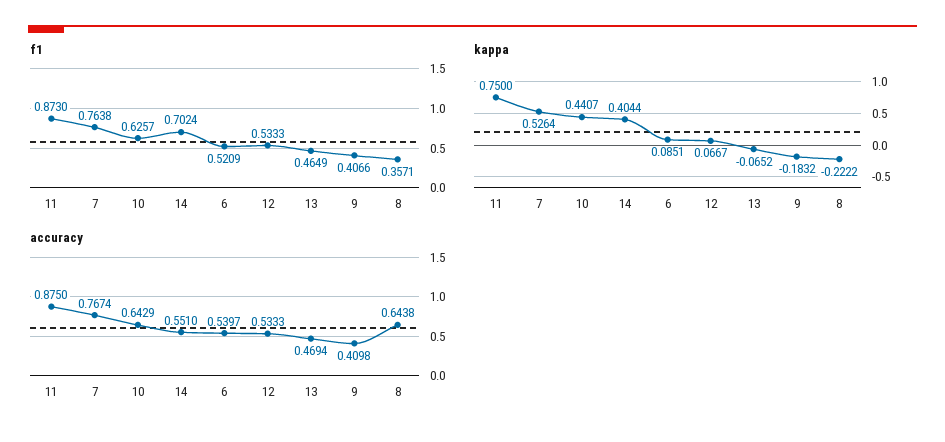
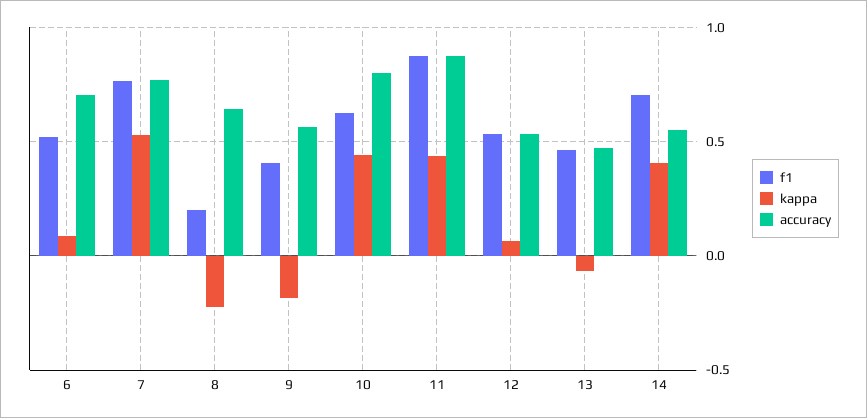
  {
    "f1": {
      "11": 0.873,
      "7": 0.7638,
      "10": 0.6257,
      "14": 0.7024,
      "6": 0.5209,
      "12": 0.5333,
      "13": 0.4649,
      "9": 0.4066,
-     "8": 0.3571
+     "8": 0.2
    },
    "kappa": {
-     "11": 0.75,
+     "11": 0.45,
      "7": 0.5264,
      "10": 0.4407,
      "14": 0.4044,
      "6": 0.0851,
      "12": 0.0667,
      "13": -0.0652,
      "9": -0.1832,
      "8": -0.2222
    },
    "accuracy": {
      "11": 0.875,
      "7": 0.7674,
-     "10": 0.6429,
+     "10": 0.8,
      "14": 0.551,
-     "6": 0.5397,
+     "6": 0.7,
      "12": 0.5333,
      "13": 0.4694,
-     "9": 0.4098,
+     "9": 0.55,
      "8": 0.6438
    }
  }

